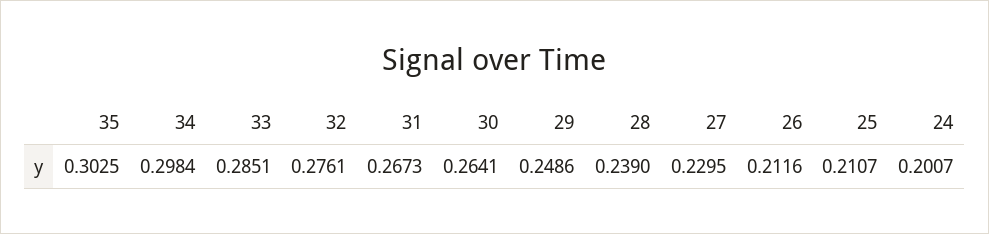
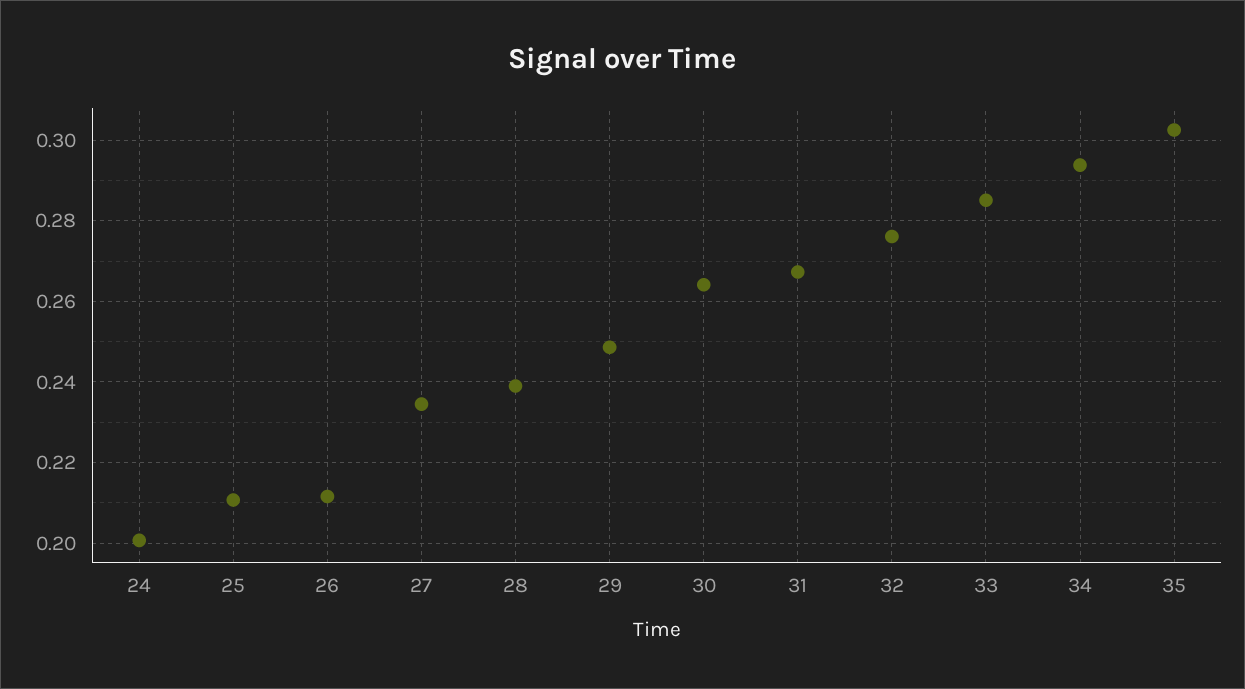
  {
    "35": 0.3025,
-   "34": 0.2984,
+   "34": 0.294,
    "33": 0.2851,
    "32": 0.2761,
    "31": 0.2673,
    "30": 0.2641,
    "29": 0.2486,
    "28": 0.239,
-   "27": 0.2295,
+   "27": 0.234,
    "26": 0.2116,
    "25": 0.2107,
    "24": 0.2007
  }

